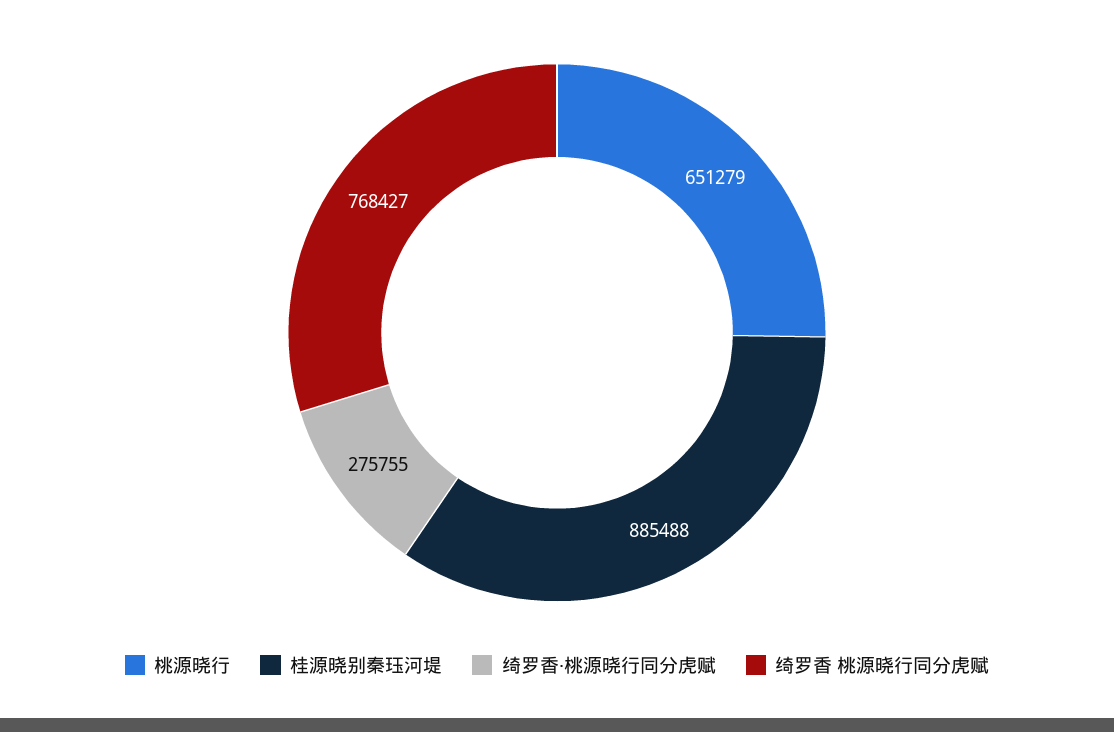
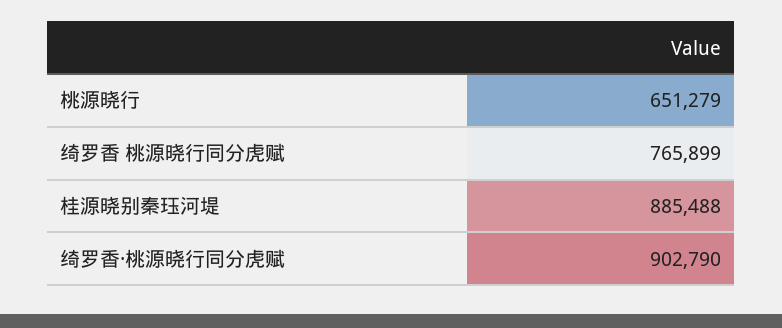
  {
    "桃源晓行": 651279,
    "桂源晓别秦珏河堤": 885488,
-   "绮罗香·桃源晓行同分虎赋": 275755,
+   "绮罗香·桃源晓行同分虎赋": 902790,
-   "绮罗香 桃源晓行同分虎赋": 768427
+   "绮罗香 桃源晓行同分虎赋": 765899
  }

